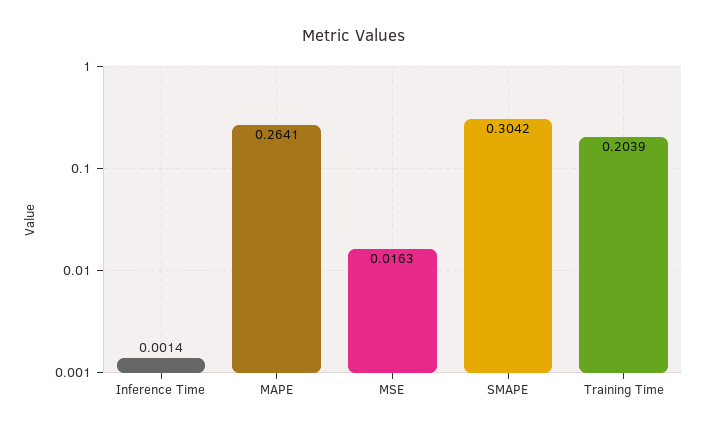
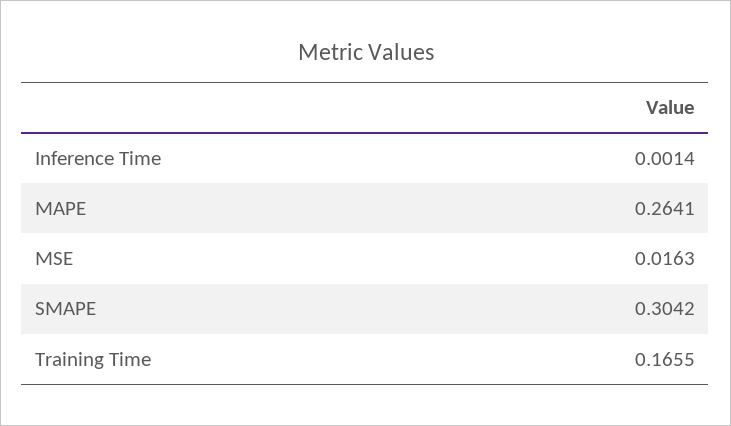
  {
    "Inference Time": 0.0014,
    "MAPE": 0.2641,
    "MSE": 0.0163,
    "SMAPE": 0.3042,
-   "Training Time": 0.2039
+   "Training Time": 0.1655
  }

